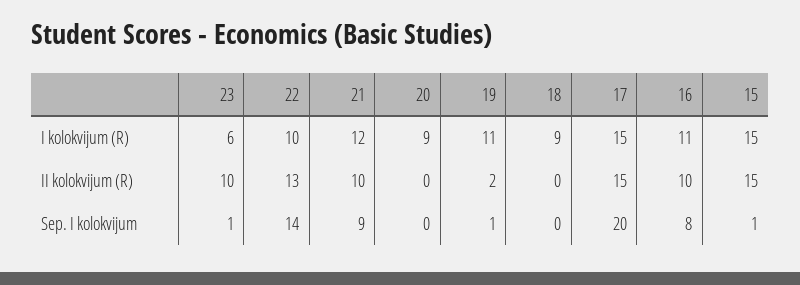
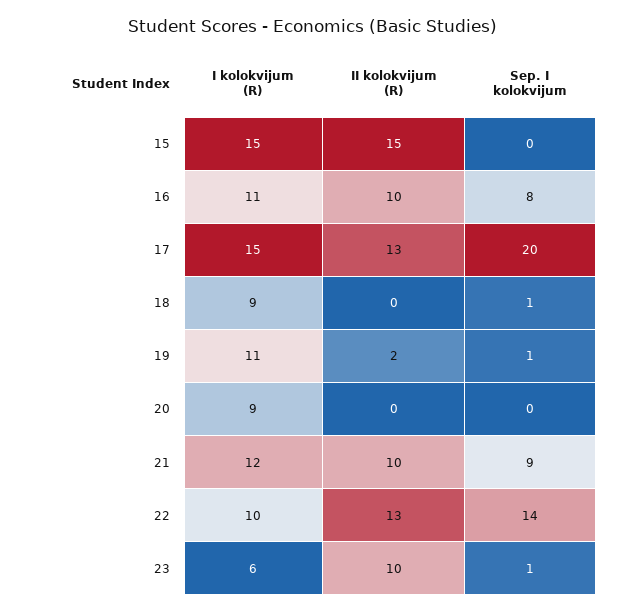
  {
    "23": {
      "I kolokvijum (R)": 6,
      "II kolokvijum (R)": 10,
      "Sep. I kolokvijum": 1
    },
    "22": {
      "I kolokvijum (R)": 10,
      "II kolokvijum (R)": 13,
      "Sep. I kolokvijum": 14
    },
    "21": {
      "I kolokvijum (R)": 12,
      "II kolokvijum (R)": 10,
      "Sep. I kolokvijum": 9
    },
    "20": {
      "I kolokvijum (R)": 9,
      "II kolokvijum (R)": 0,
      "Sep. I kolokvijum": 0
    },
    "19": {
      "I kolokvijum (R)": 11,
      "II kolokvijum (R)": 2,
      "Sep. I kolokvijum": 1
    },
    "18": {
      "I kolokvijum (R)": 9,
      "II kolokvijum (R)": 0,
-     "Sep. I kolokvijum": 0
+     "Sep. I kolokvijum": 1
    },
    "17": {
      "I kolokvijum (R)": 15,
-     "II kolokvijum (R)": 15,
+     "II kolokvijum (R)": 13,
      "Sep. I kolokvijum": 20
    },
    "16": {
      "I kolokvijum (R)": 11,
      "II kolokvijum (R)": 10,
      "Sep. I kolokvijum": 8
    },
    "15": {
      "I kolokvijum (R)": 15,
      "II kolokvijum (R)": 15,
-     "Sep. I kolokvijum": 1
+     "Sep. I kolokvijum": 0
    }
  }

